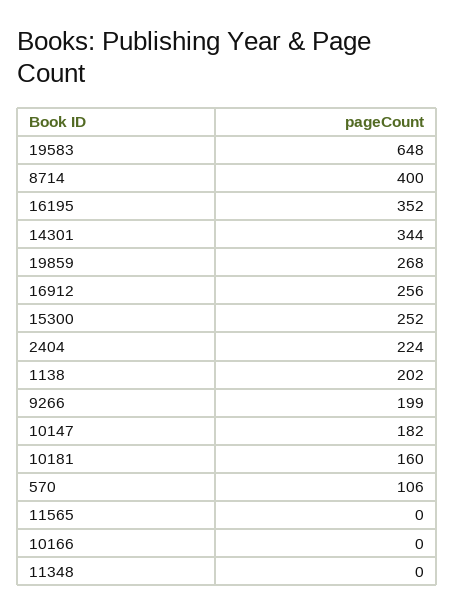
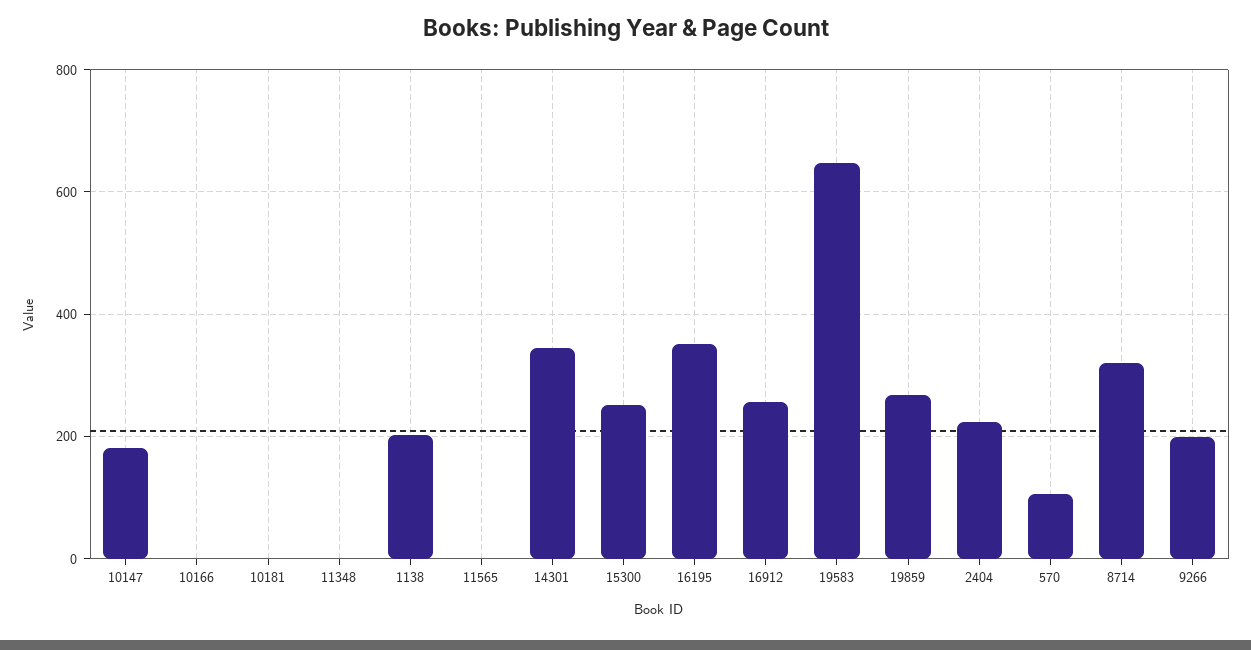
  {
    "19583": 648,
-   "8714": 400,
+   "8714": 320,
    "16195": 352,
    "14301": 344,
    "19859": 268,
    "16912": 256,
    "15300": 252,
    "2404": 224,
    "1138": 202,
    "9266": 199,
    "10147": 182,
-   "10181": 160,
+   "10181": 0,
    "570": 106,
    "11565": 0,
    "10166": 0,
    "11348": 0
  }

